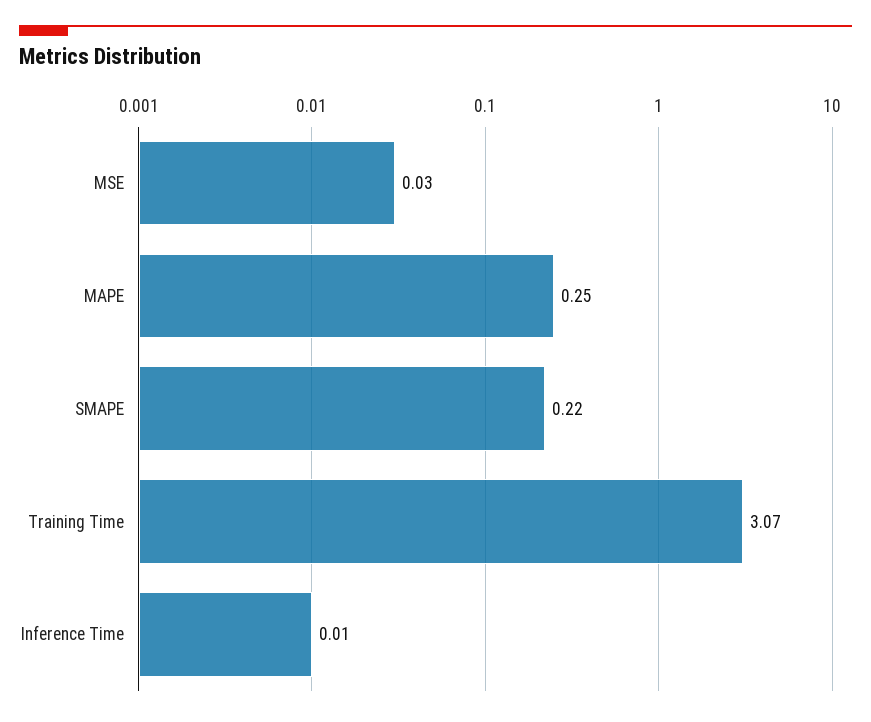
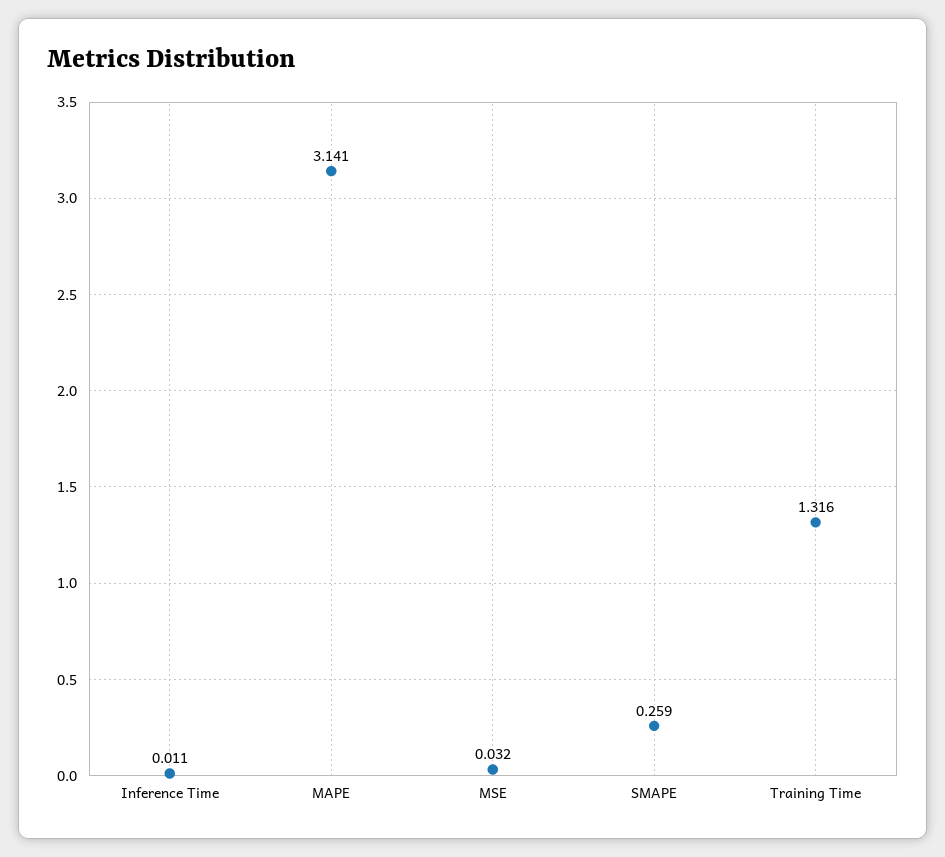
  {
    "MSE": 0.032,
-   "MAPE": 0.25,
+   "MAPE": 3.141,
-   "SMAPE": 0.22,
+   "SMAPE": 0.259,
-   "Training Time": 3.07,
+   "Training Time": 1.316,
    "Inference Time": 0.011
  }

